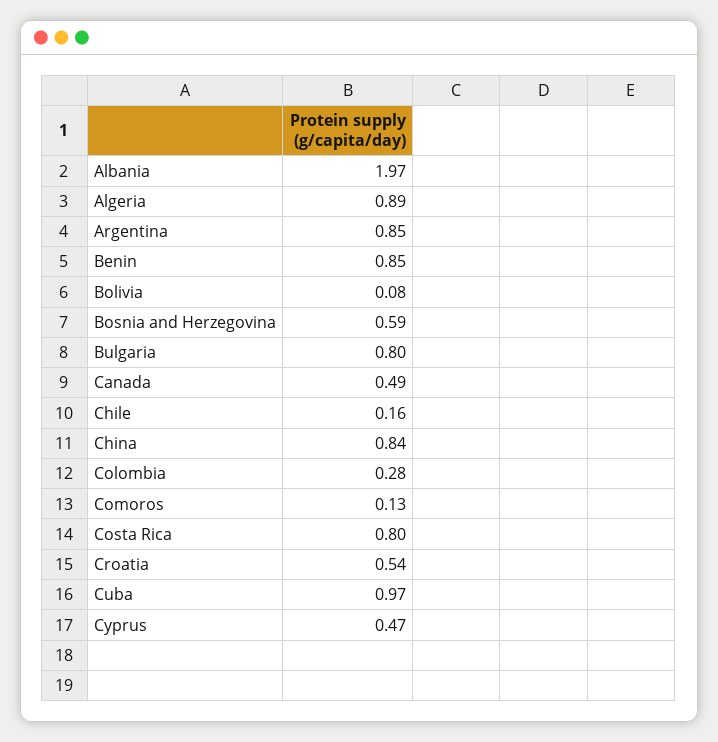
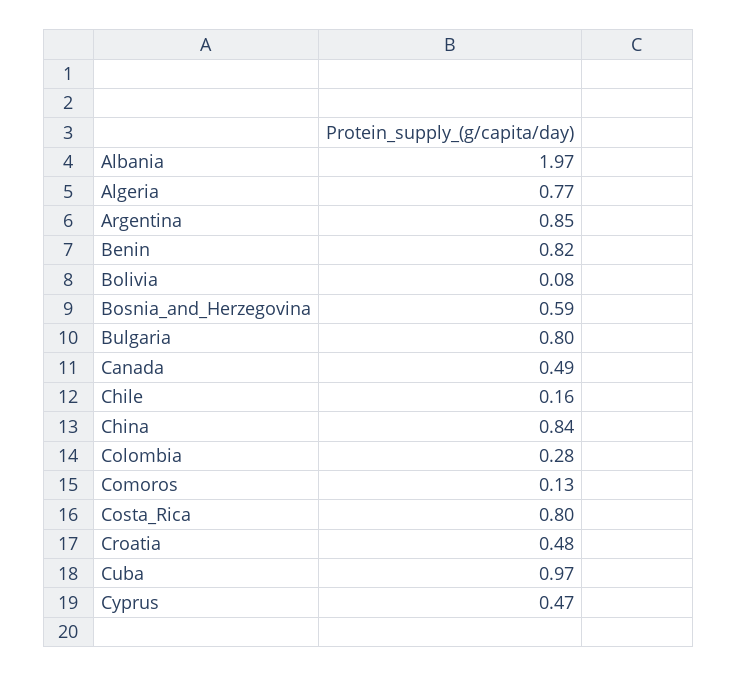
  {
    "Albania": 1.97,
-   "Algeria": 0.89,
+   "Algeria": 0.77,
    "Argentina": 0.85,
-   "Benin": 0.85,
+   "Benin": 0.82,
    "Bolivia": 0.08,
    "Bosnia and Herzegovina": 0.59,
    "Bulgaria": 0.8,
    "Canada": 0.49,
    "Chile": 0.16,
    "China": 0.84,
    "Colombia": 0.28,
    "Comoros": 0.13,
    "Costa Rica": 0.8,
-   "Croatia": 0.54,
+   "Croatia": 0.48,
    "Cuba": 0.97,
    "Cyprus": 0.47
  }

